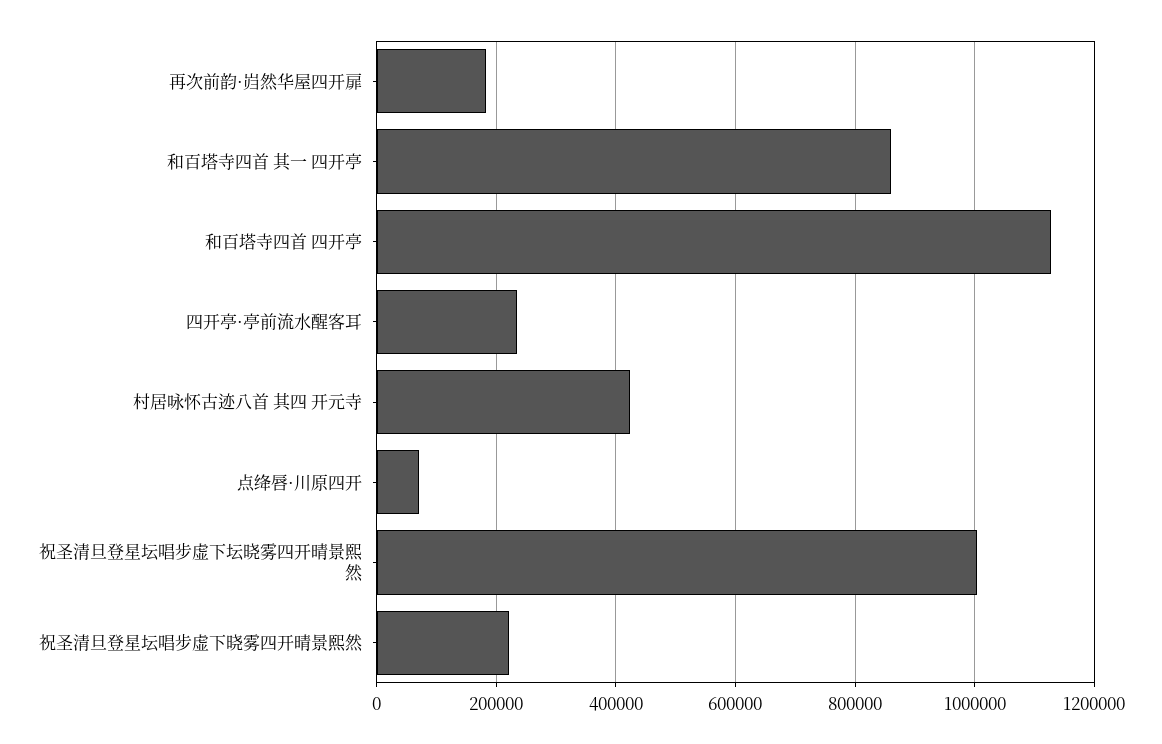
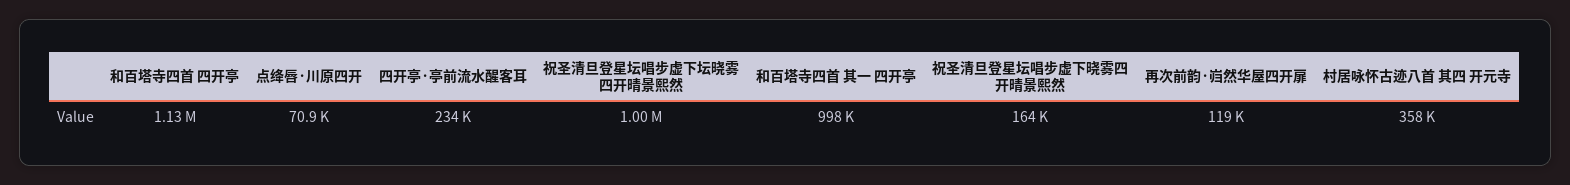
  {
-   "再次前韵·岿然华屋四开扉": 180000,
+   "再次前韵·岿然华屋四开扉": 119000,
-   "和百塔寺四首 其一 四开亭": 860000,
+   "和百塔寺四首 其一 四开亭": 998000,
    "和百塔寺四首 四开亭": 1130000,
    "四开亭·亭前流水醒客耳": 234000,
-   "村居咏怀古迹八首 其四 开元寺": 420000,
+   "村居咏怀古迹八首 其四 开元寺": 358000,
    "点绛唇·川原四开": 70900,
    "祝圣清旦登星坛唱步虚下坛晓雾四开晴景熙然": 1000000,
-   "祝圣清旦登星坛唱步虚下晓雾四开晴景熙然": 220000
+   "祝圣清旦登星坛唱步虚下晓雾四开晴景熙然": 164000
  }

